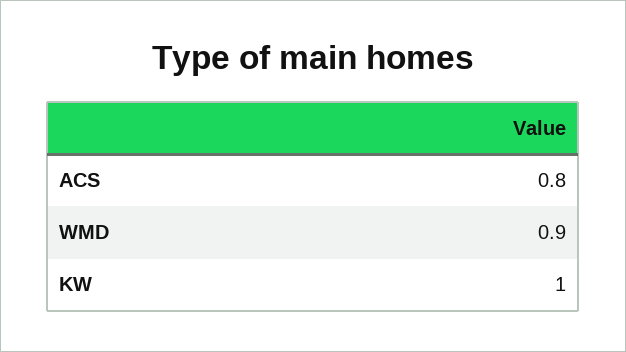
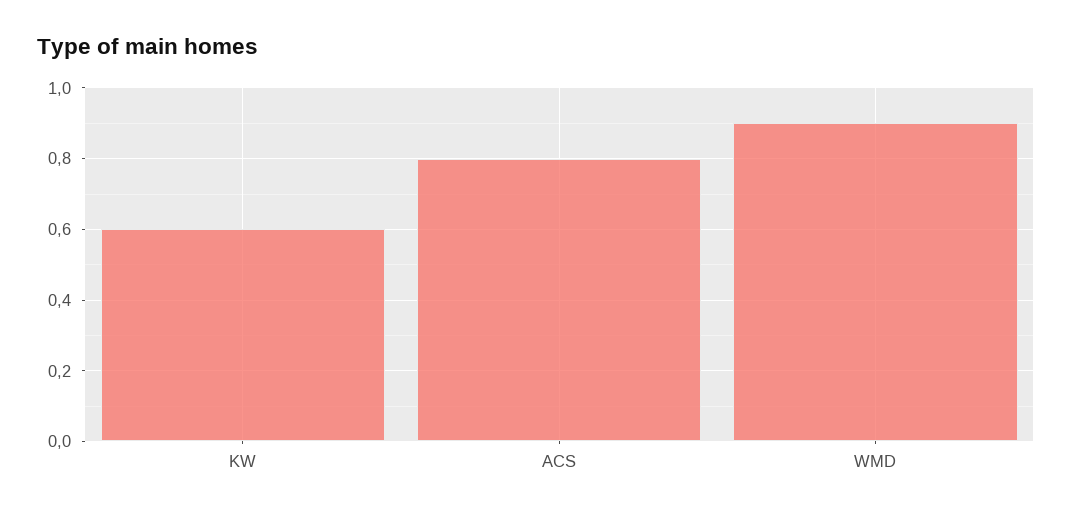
  {
    "ACS": 0.8,
    "WMD": 0.9,
-   "KW": 1
+   "KW": 0.6
  }

